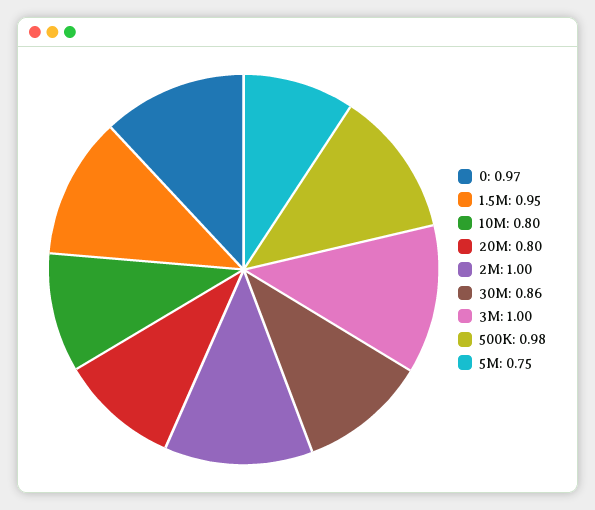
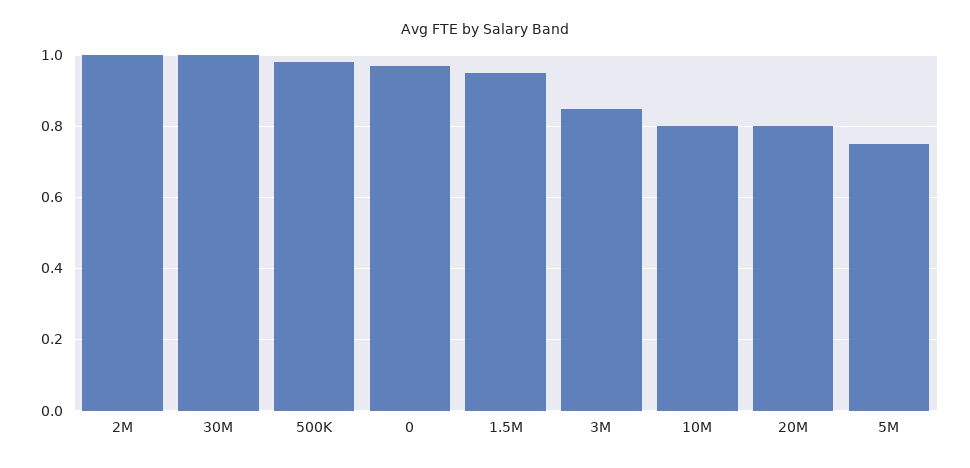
  {
    "0": 0.97,
    "1.5M": 0.95,
    "10M": 0.8,
    "20M": 0.8,
    "2M": 1,
-   "30M": 0.86,
+   "30M": 1,
-   "3M": 1,
+   "3M": 0.85,
    "500K": 0.98,
    "5M": 0.75
  }

